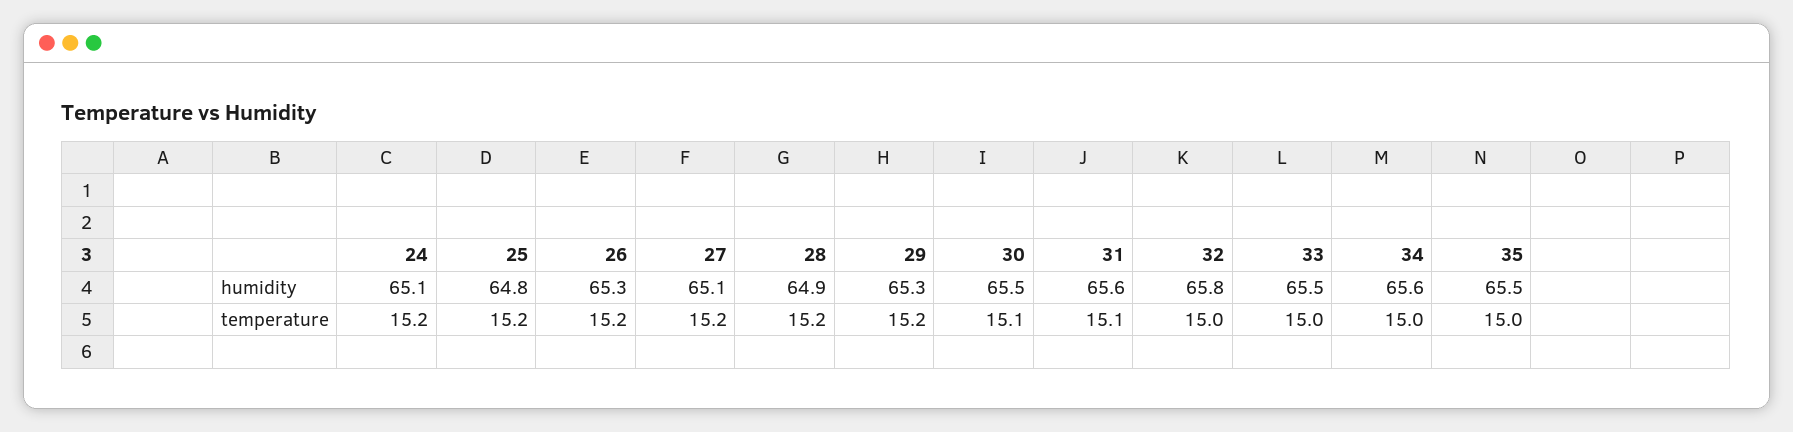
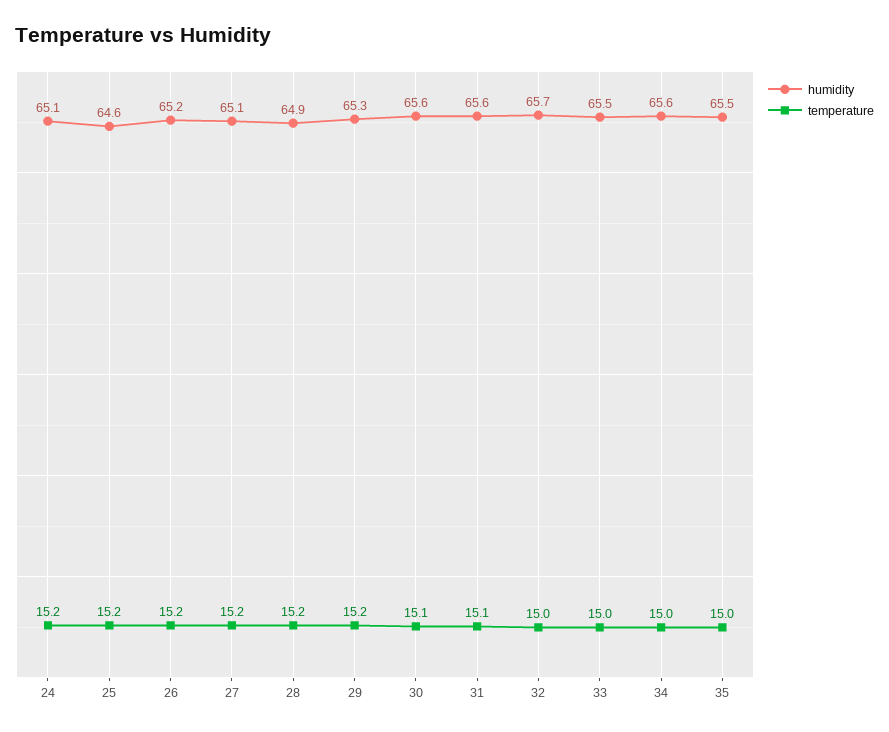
  {
    "humidity": {
      "24": 65.1,
-     "25": 64.8,
+     "25": 64.6,
-     "26": 65.3,
+     "26": 65.2,
      "27": 65.1,
      "28": 64.9,
      "29": 65.3,
-     "30": 65.5,
+     "30": 65.6,
      "31": 65.6,
-     "32": 65.8,
+     "32": 65.7,
      "33": 65.5,
      "34": 65.6,
      "35": 65.5
    },
    "temperature": {
      "24": 15.2,
      "25": 15.2,
      "26": 15.2,
      "27": 15.2,
      "28": 15.2,
      "29": 15.2,
      "30": 15.1,
      "31": 15.1,
      "32": 15,
      "33": 15,
      "34": 15,
      "35": 15
    }
  }

